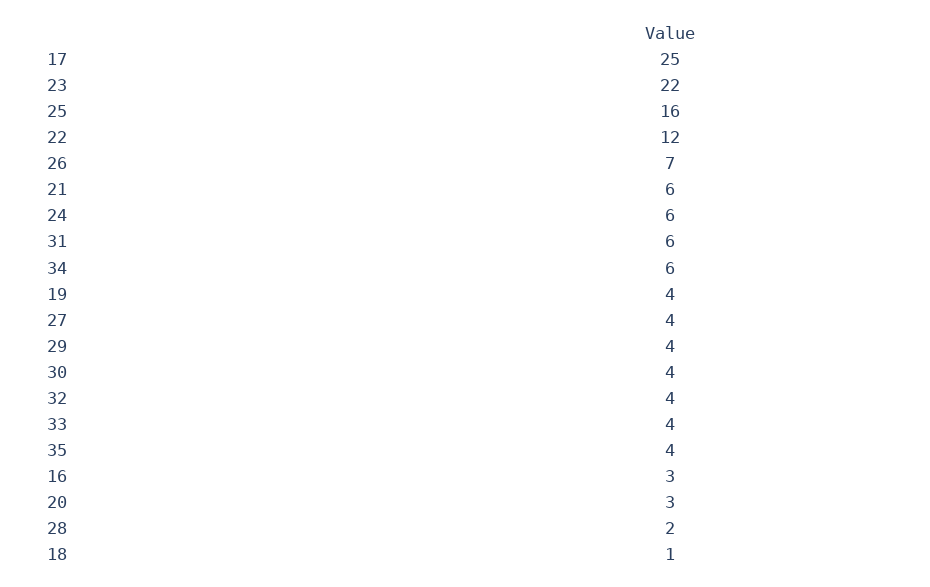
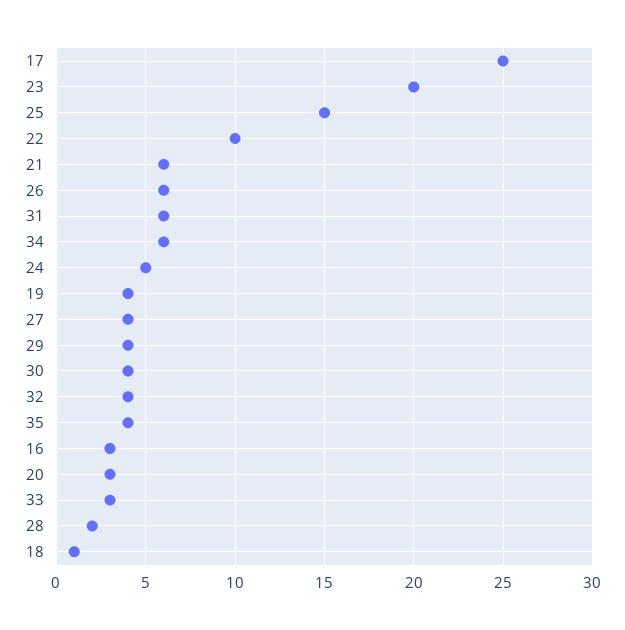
  {
    "17": 25,
-   "23": 22,
+   "23": 20,
-   "25": 16,
+   "25": 15,
-   "22": 12,
+   "22": 10,
-   "26": 7,
+   "26": 6,
    "21": 6,
-   "24": 6,
+   "24": 5,
    "31": 6,
    "34": 6,
    "19": 4,
    "27": 4,
    "29": 4,
    "30": 4,
    "32": 4,
-   "33": 4,
+   "33": 3,
    "35": 4,
    "16": 3,
    "20": 3,
    "28": 2,
    "18": 1
  }

